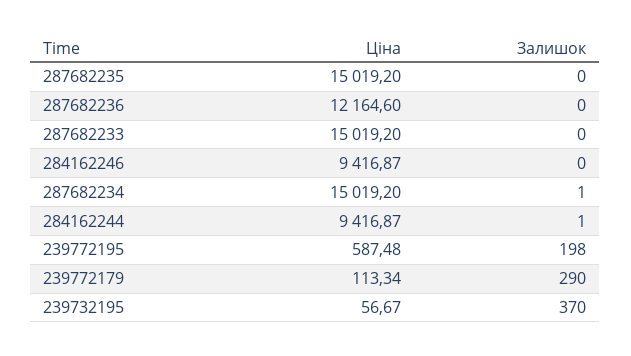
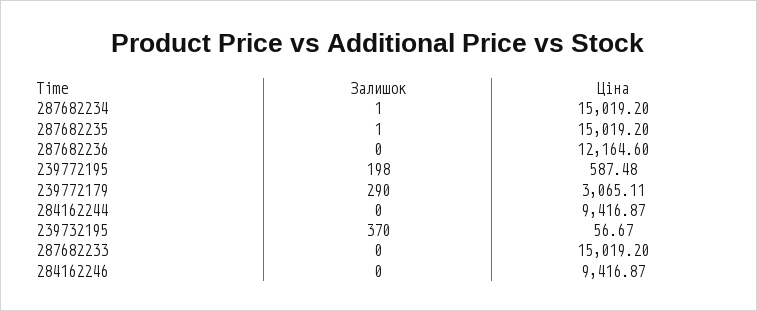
  {
    "Ціна": {
      "287682235": 15019.2,
      "287682236": 12164.6,
      "287682233": 15019.2,
      "284162246": 9416.87,
      "287682234": 15019.2,
      "284162244": 9416.87,
      "239772195": 587.48,
-     "239772179": 113.34,
+     "239772179": 3065.11,
      "239732195": 56.67
    },
    "Залишок": {
-     "287682235": 0,
+     "287682235": 1,
      "287682236": 0,
      "287682233": 0,
      "284162246": 0,
      "287682234": 1,
-     "284162244": 1,
+     "284162244": 0,
      "239772195": 198,
      "239772179": 290,
      "239732195": 370
    }
  }

